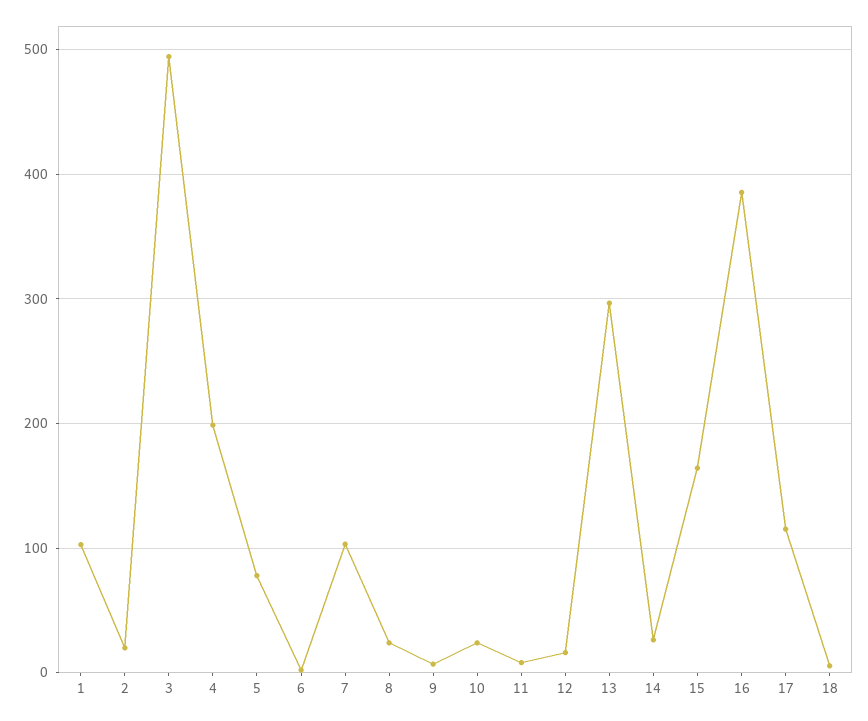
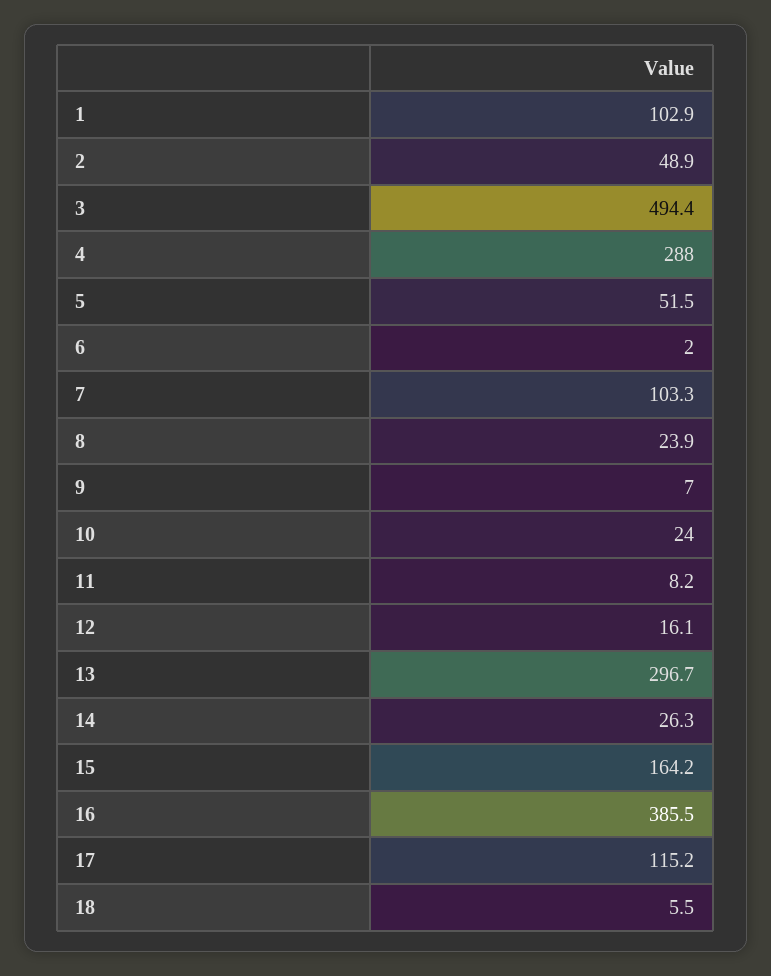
  {
    "1": 102.9,
-   "2": 20,
+   "2": 48.9,
    "3": 494.4,
-   "4": 200,
+   "4": 288,
-   "5": 80,
+   "5": 51.5,
    "6": 2,
    "7": 103.3,
    "8": 23.9,
    "9": 7,
    "10": 24,
    "11": 8.2,
    "12": 16.1,
    "13": 296.7,
    "14": 26.3,
    "15": 164.2,
    "16": 385.5,
    "17": 115.2,
    "18": 5.5
  }

